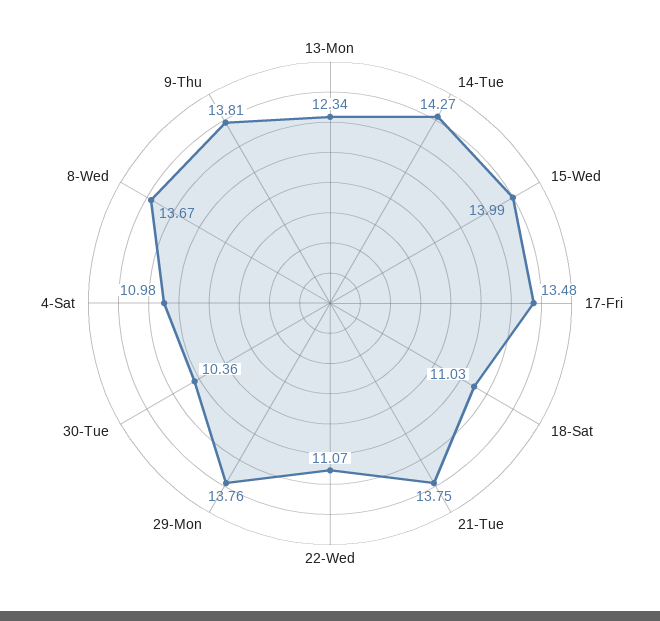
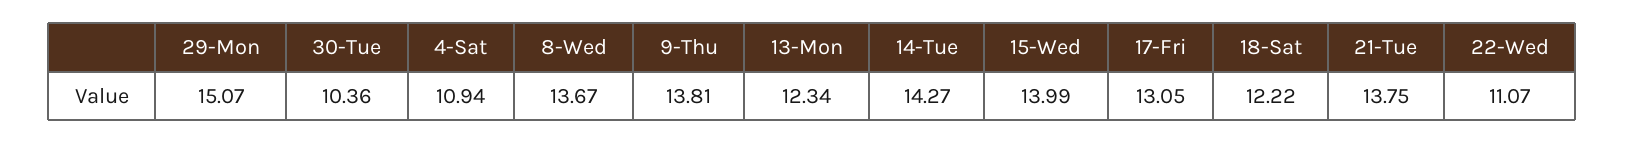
  {
    "13-Mon": 12.34,
    "14-Tue": 14.27,
    "15-Wed": 13.99,
-   "17-Fri": 13.48,
+   "17-Fri": 13.05,
-   "18-Sat": 11.03,
+   "18-Sat": 12.22,
    "21-Tue": 13.75,
    "22-Wed": 11.07,
-   "29-Mon": 13.76,
+   "29-Mon": 15.07,
    "30-Tue": 10.36,
-   "4-Sat": 10.98,
+   "4-Sat": 10.94,
    "8-Wed": 13.67,
    "9-Thu": 13.81
  }

